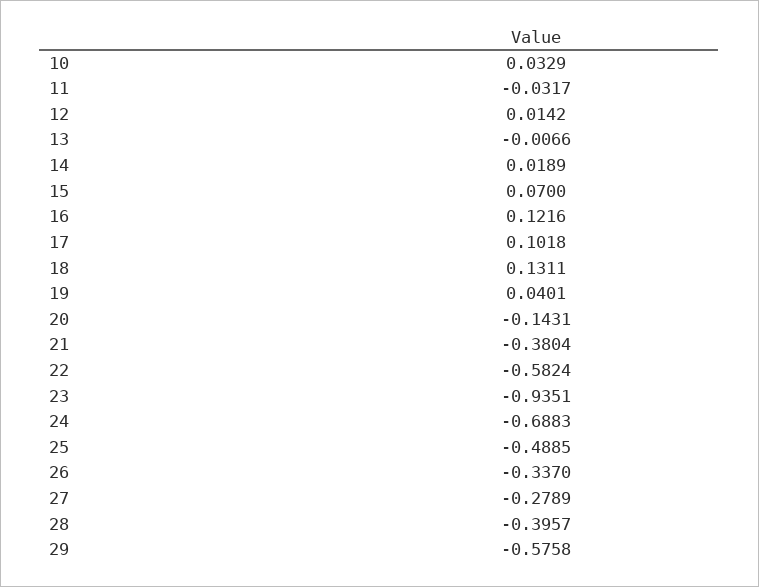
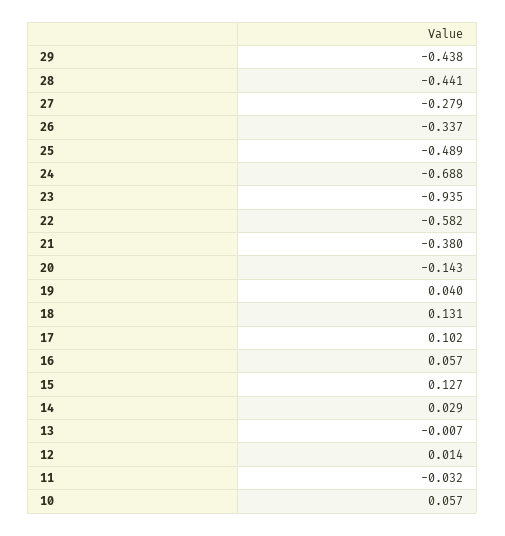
  {
-   "10": 0.0329,
+   "10": 0.057,
    "11": -0.0317,
    "12": 0.0142,
    "13": -0.0066,
-   "14": 0.0189,
+   "14": 0.029,
-   "15": 0.07,
+   "15": 0.127,
-   "16": 0.1216,
+   "16": 0.057,
    "17": 0.1018,
    "18": 0.1311,
    "19": 0.0401,
    "20": -0.1431,
    "21": -0.3804,
    "22": -0.5824,
    "23": -0.9351,
    "24": -0.6883,
    "25": -0.4885,
    "26": -0.337,
    "27": -0.2789,
-   "28": -0.3957,
+   "28": -0.441,
-   "29": -0.5758
+   "29": -0.438
  }

